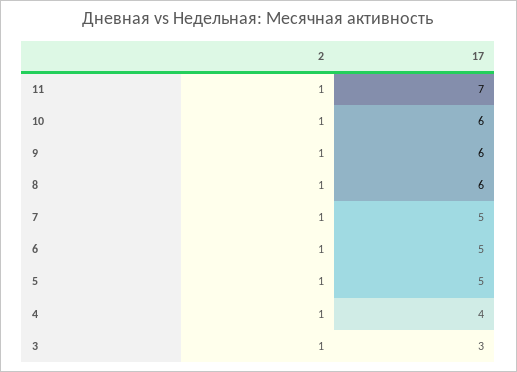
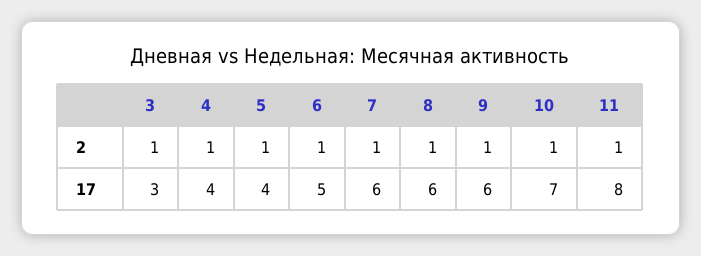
  {
    "2": {
      "11": 1,
      "10": 1,
      "9": 1,
      "8": 1,
      "7": 1,
      "6": 1,
      "5": 1,
      "4": 1,
      "3": 1
    },
    "17": {
-     "11": 7,
+     "11": 8,
-     "10": 6,
+     "10": 7,
      "9": 6,
      "8": 6,
-     "7": 5,
+     "7": 6,
      "6": 5,
-     "5": 5,
+     "5": 4,
      "4": 4,
      "3": 3
    }
  }

